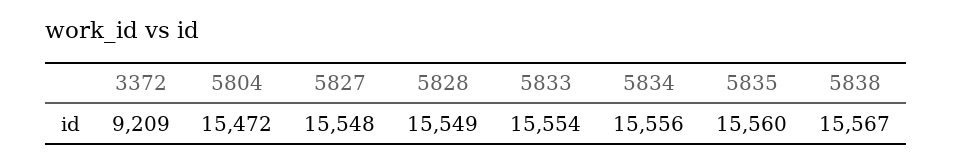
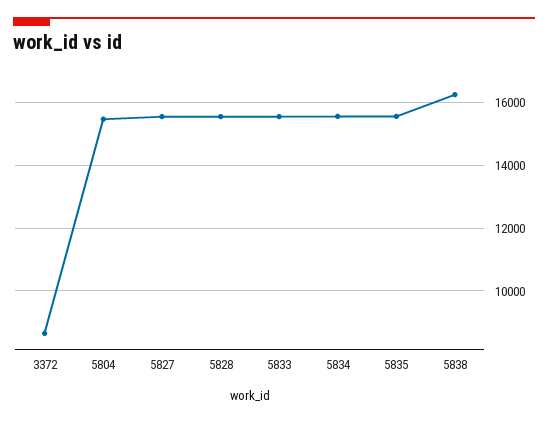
  {
-   "3372": 9209,
+   "3372": 8600,
    "5804": 15472,
    "5827": 15548,
    "5828": 15549,
    "5833": 15554,
    "5834": 15556,
    "5835": 15560,
-   "5838": 15567
+   "5838": 16200
  }

